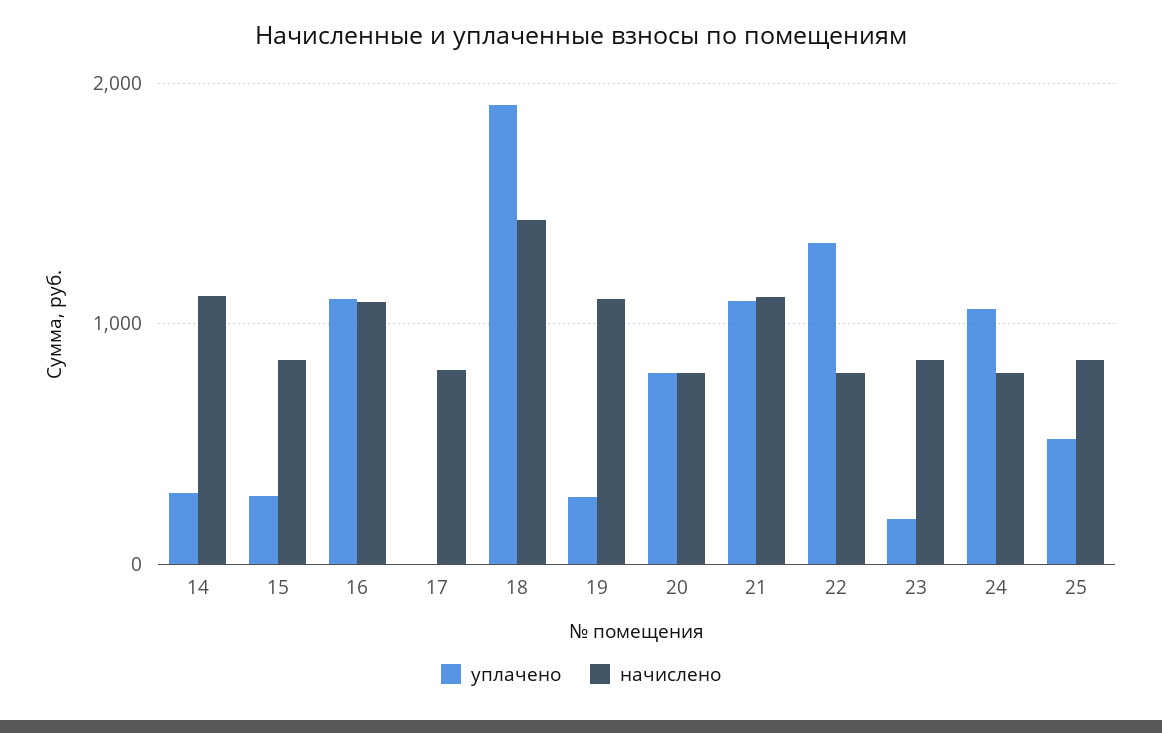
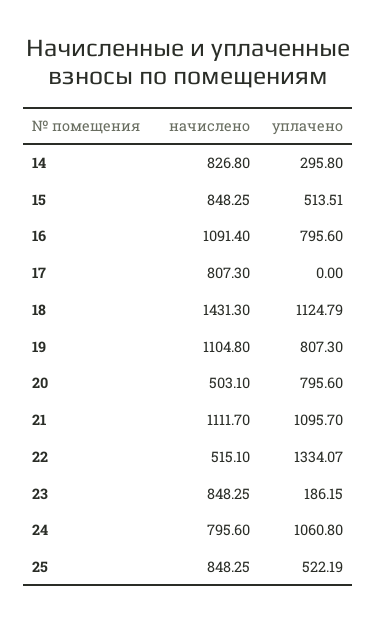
  {
    "уплачено": {
      "14": 295.8,
-     "15": 300,
+     "15": 513.51,
-     "16": 1100,
+     "16": 795.6,
      "17": 0,
-     "18": 1900,
+     "18": 1124.79,
-     "19": 300,
+     "19": 807.3,
      "20": 795.6,
      "21": 1095.7,
      "22": 1334.07,
      "23": 186.15,
      "24": 1060.8,
      "25": 522.19
    },
    "начислено": {
-     "14": 1100,
+     "14": 826.8,
      "15": 848.25,
      "16": 1091.4,
      "17": 807.3,
      "18": 1431.3,
      "19": 1104.8,
-     "20": 800,
+     "20": 503.1,
      "21": 1111.7,
-     "22": 800,
+     "22": 515.1,
      "23": 848.25,
      "24": 795.6,
      "25": 848.25
    }
  }

